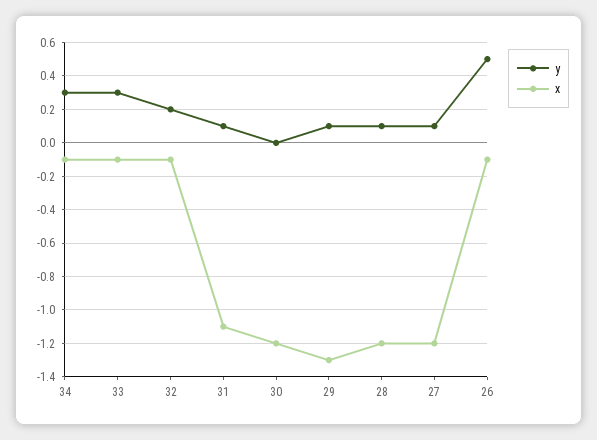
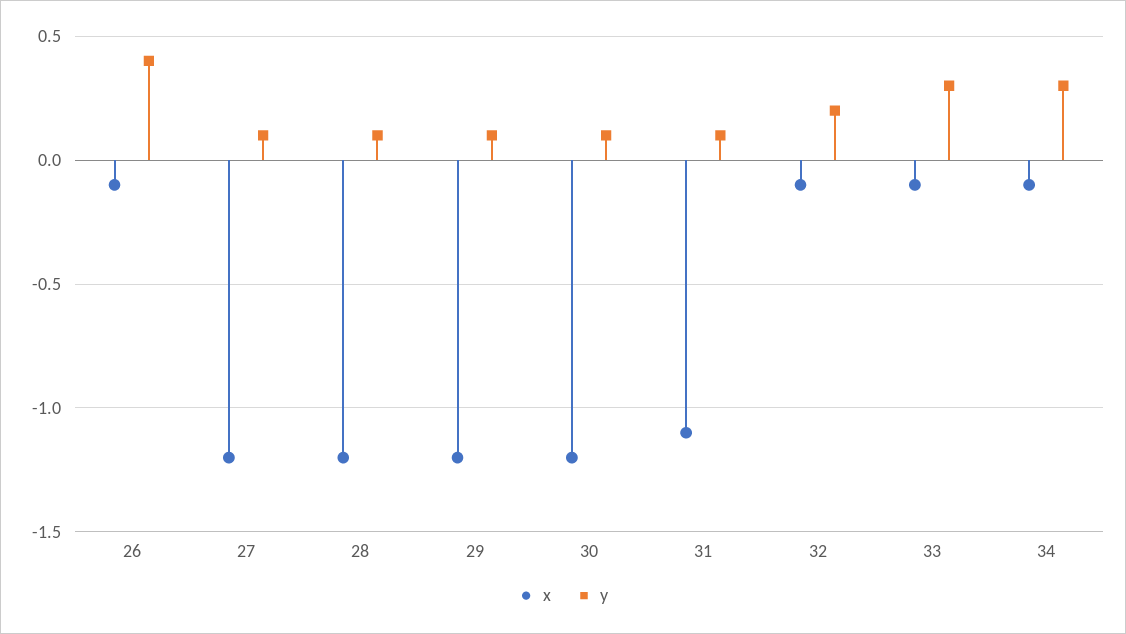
  {
    "y": {
      "34": 0.3,
      "33": 0.3,
      "32": 0.2,
      "31": 0.1,
-     "30": 0,
+     "30": 0.1,
      "29": 0.1,
      "28": 0.1,
      "27": 0.1,
-     "26": 0.5
+     "26": 0.4
    },
    "x": {
      "34": -0.1,
      "33": -0.1,
      "32": -0.1,
      "31": -1.1,
      "30": -1.2,
-     "29": -1.3,
+     "29": -1.2,
      "28": -1.2,
      "27": -1.2,
      "26": -0.1
    }
  }

